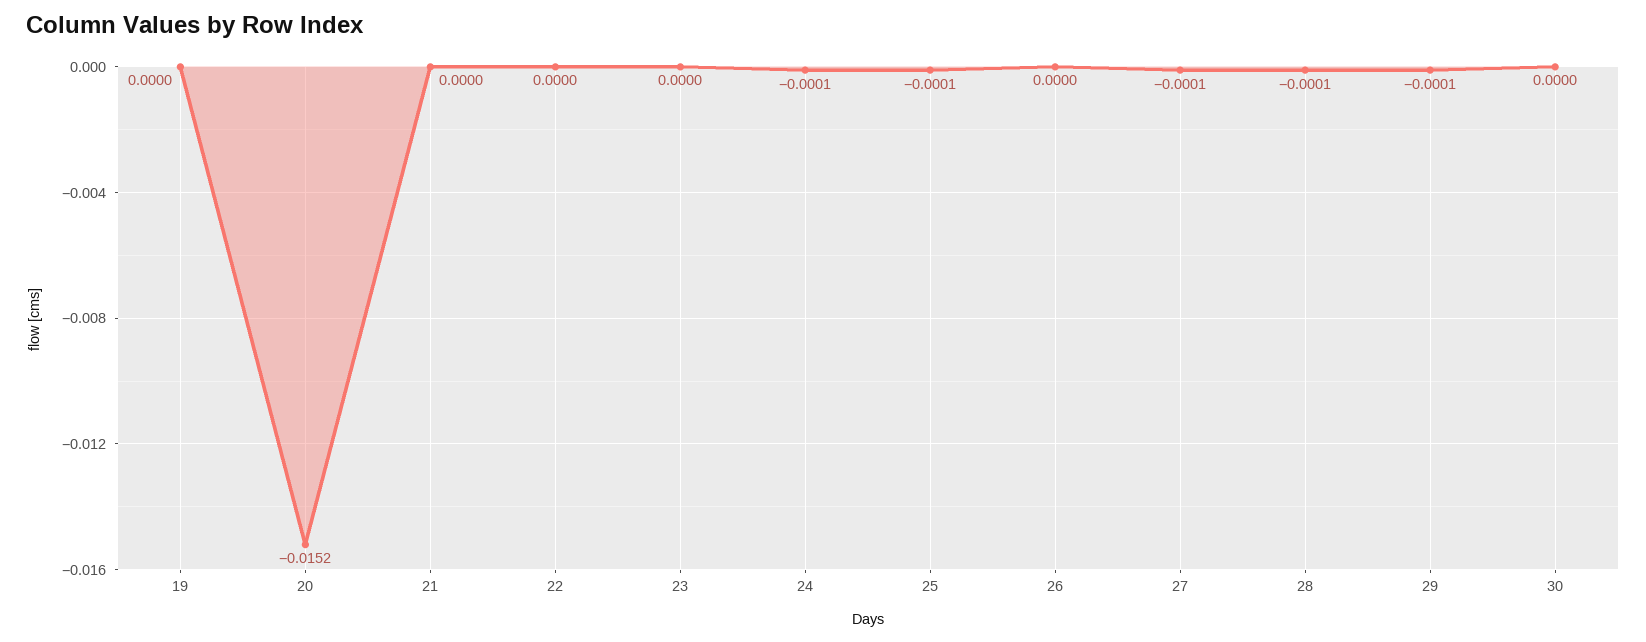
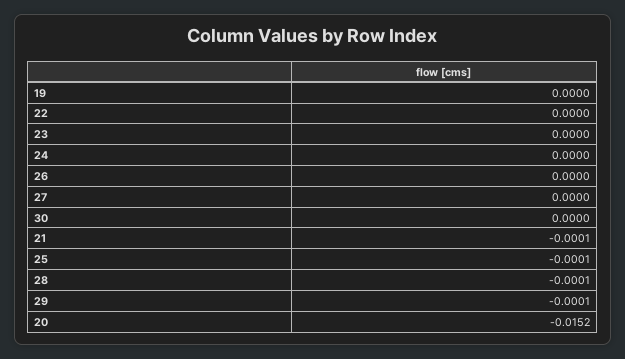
  {
    "19": 0,
    "20": -0.0152,
-   "21": 0,
+   "21": -0.0001,
    "22": 0,
    "23": 0,
-   "24": -0.0001,
+   "24": 0,
    "25": -0.0001,
    "26": 0,
-   "27": -0.0001,
+   "27": 0,
    "28": -0.0001,
    "29": -0.0001,
    "30": 0
  }

